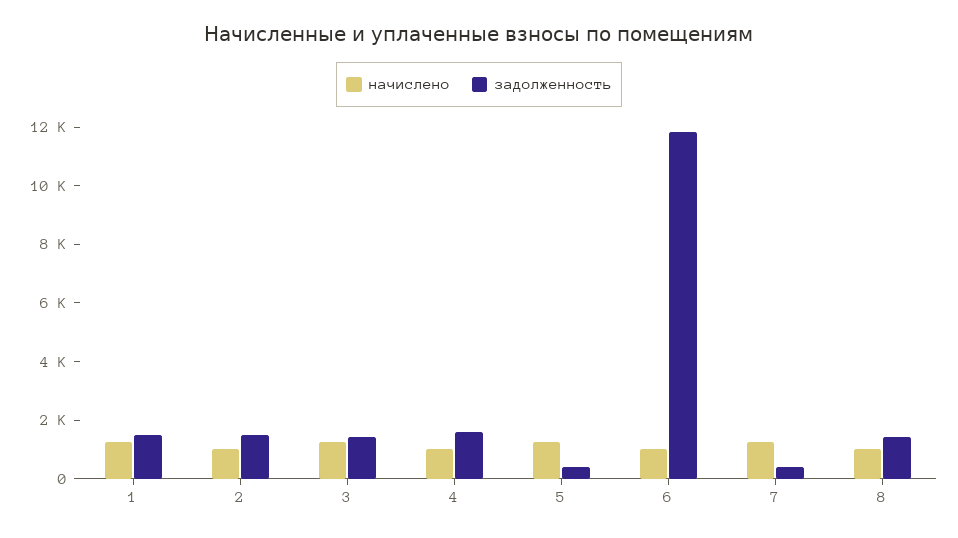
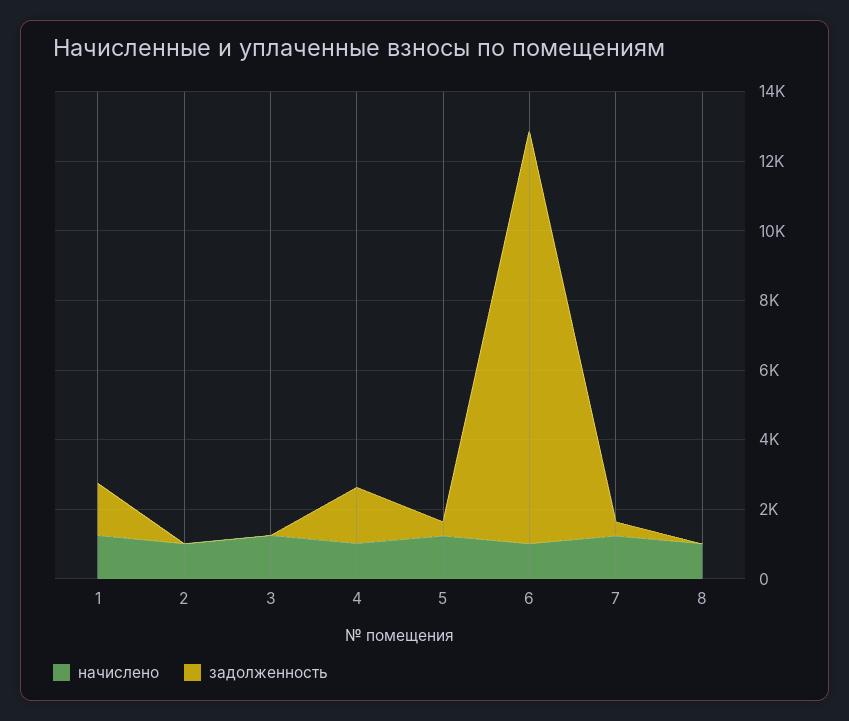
  {
    "начислено": {
      "1": 1000,
      "2": 1000,
      "3": 1000,
      "4": 1000,
      "5": 1000,
      "6": 1000,
      "7": 1000,
      "8": 1000
    },
    "задолженность": {
      "1": 1500,
-     "2": 1500,
+     "2": 0,
-     "3": 1500,
+     "3": 0,
      "4": 1500,
      "5": 500,
      "6": 12000,
      "7": 500,
-     "8": 1500
+     "8": 0
    }
  }

